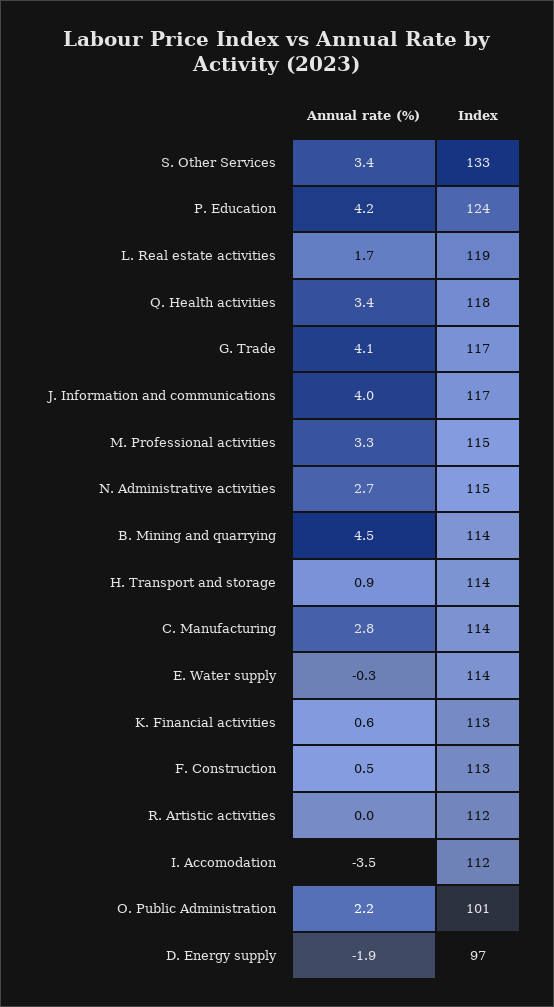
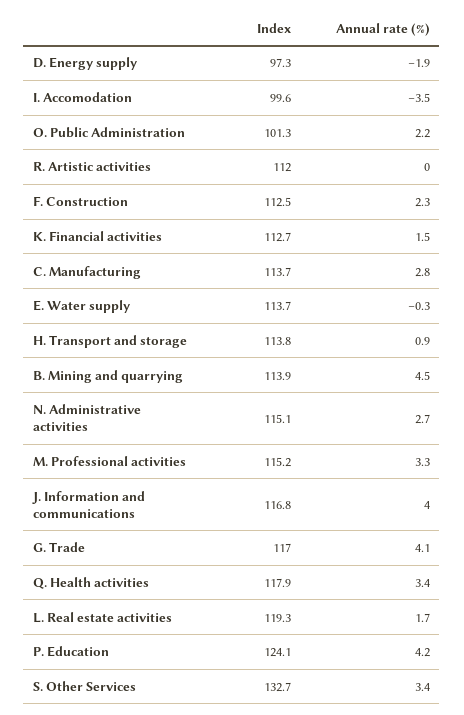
  {
    "Annual rate (%)": {
      "S. Other Services": 3.4,
      "P. Education": 4.2,
      "L. Real estate activities": 1.7,
      "Q. Health activities": 3.4,
      "G. Trade": 4.1,
      "J. Information and communications": 4,
      "M. Professional activities": 3.3,
      "N. Administrative activities": 2.7,
      "B. Mining and quarrying": 4.5,
      "H. Transport and storage": 0.9,
      "C. Manufacturing": 2.8,
      "E. Water supply": -0.3,
-     "K. Financial activities": 0.6,
+     "K. Financial activities": 1.5,
-     "F. Construction": 0.5,
+     "F. Construction": 2.3,
      "R. Artistic activities": 0,
      "I. Accomodation": -3.5,
      "O. Public Administration": 2.2,
      "D. Energy supply": -1.9
    },
    "Index": {
      "S. Other Services": 132.7,
      "P. Education": 124.1,
      "L. Real estate activities": 119.3,
      "Q. Health activities": 117.9,
      "G. Trade": 117,
      "J. Information and communications": 116.8,
      "M. Professional activities": 115.2,
      "N. Administrative activities": 115.1,
      "B. Mining and quarrying": 113.9,
      "H. Transport and storage": 113.8,
      "C. Manufacturing": 113.7,
      "E. Water supply": 113.7,
      "K. Financial activities": 112.7,
      "F. Construction": 112.5,
      "R. Artistic activities": 112,
-     "I. Accomodation": 112,
+     "I. Accomodation": 99.6,
      "O. Public Administration": 101.3,
      "D. Energy supply": 97.3
    }
  }

